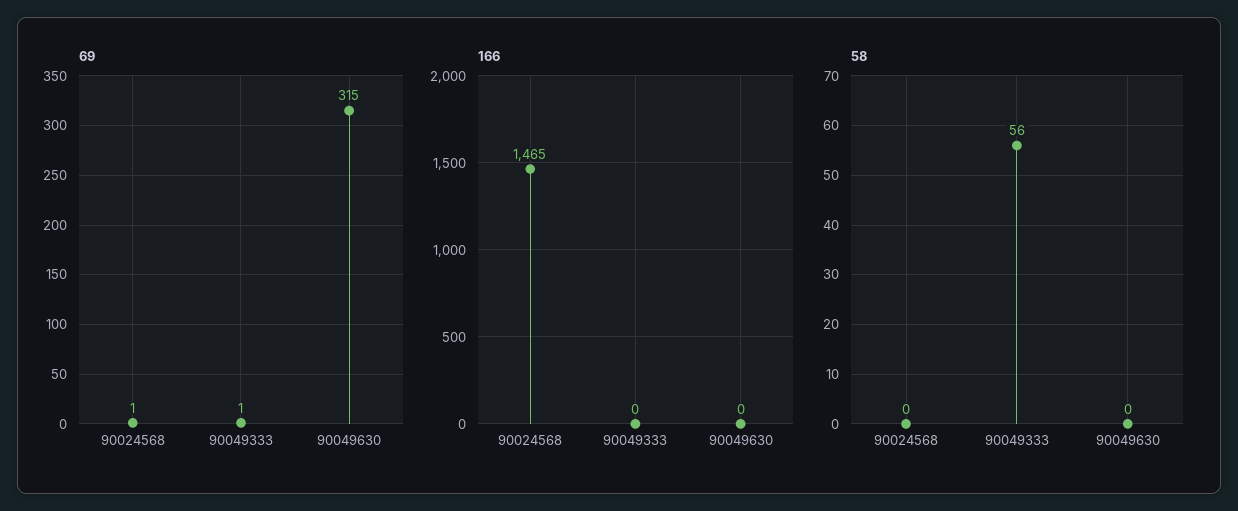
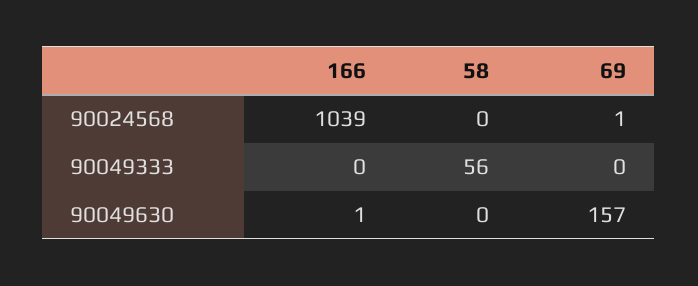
  {
    "69": {
      "90024568": 1,
-     "90049333": 1,
+     "90049333": 0,
-     "90049630": 315
+     "90049630": 157
    },
    "166": {
-     "90024568": 1465,
+     "90024568": 1039,
      "90049333": 0,
-     "90049630": 0
+     "90049630": 1
    },
    "58": {
      "90024568": 0,
      "90049333": 56,
      "90049630": 0
    }
  }

